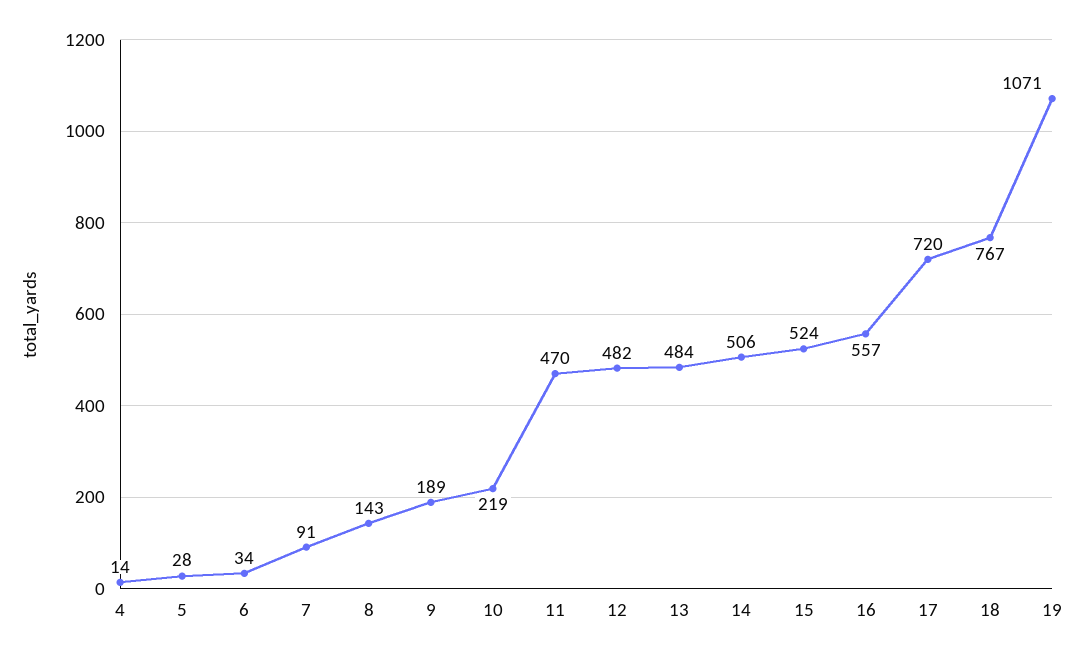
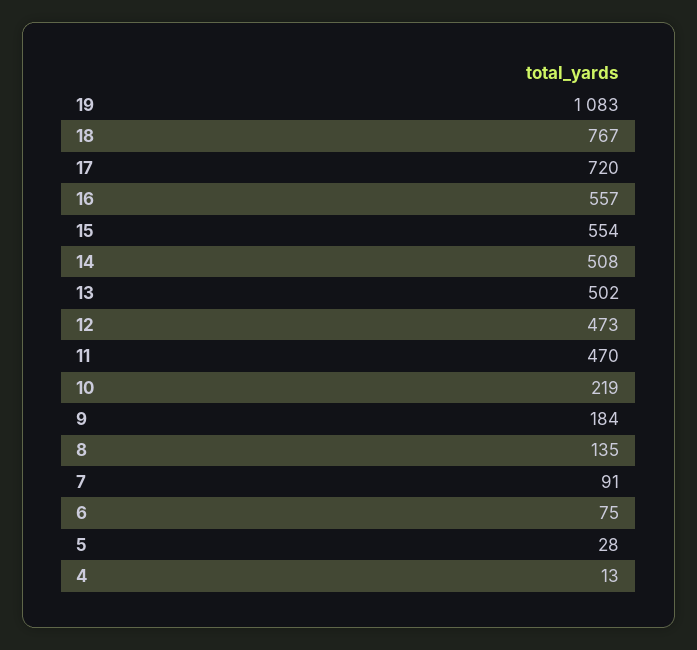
  {
-   "4": 14,
+   "4": 13,
    "5": 28,
-   "6": 34,
+   "6": 75,
    "7": 91,
-   "8": 143,
+   "8": 135,
-   "9": 189,
+   "9": 184,
    "10": 219,
    "11": 470,
-   "12": 482,
+   "12": 473,
-   "13": 484,
+   "13": 502,
-   "14": 506,
+   "14": 508,
-   "15": 524,
+   "15": 554,
    "16": 557,
    "17": 720,
    "18": 767,
-   "19": 1071
+   "19": 1083
  }

